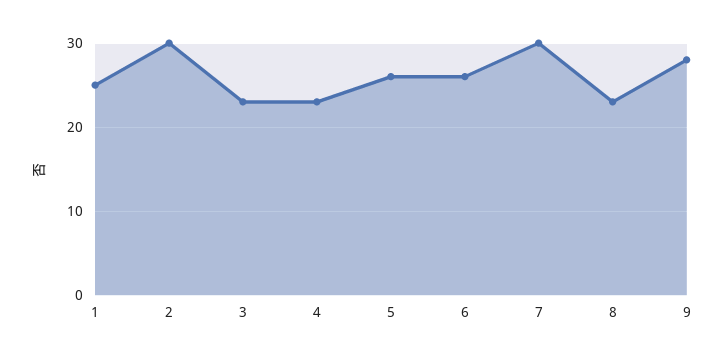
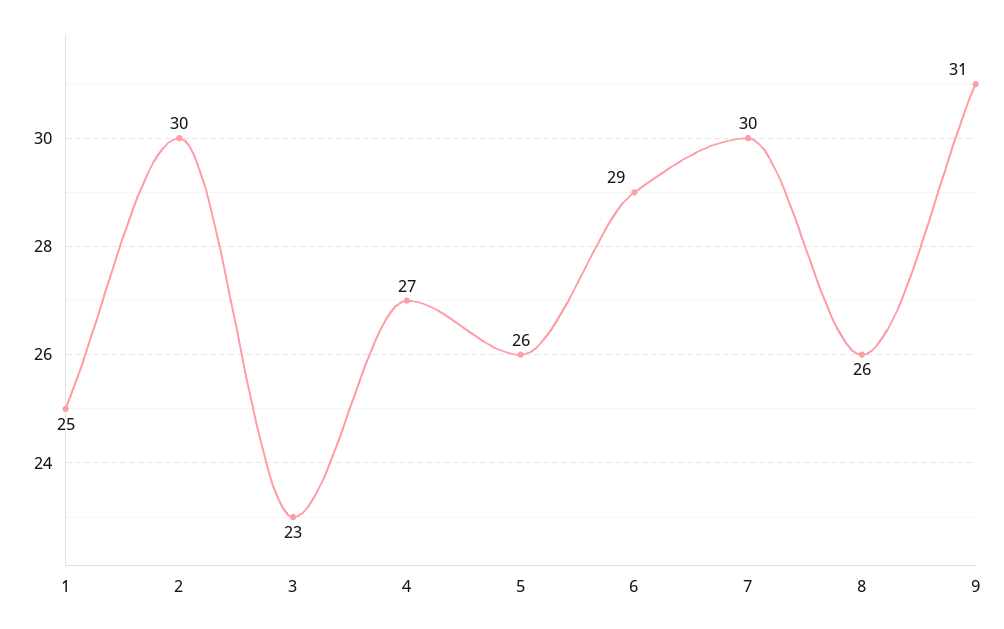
  {
    "1": 25,
    "2": 30,
    "3": 23,
-   "4": 23,
+   "4": 27,
    "5": 26,
-   "6": 26,
+   "6": 29,
    "7": 30,
-   "8": 23,
+   "8": 26,
-   "9": 28
+   "9": 31
  }

